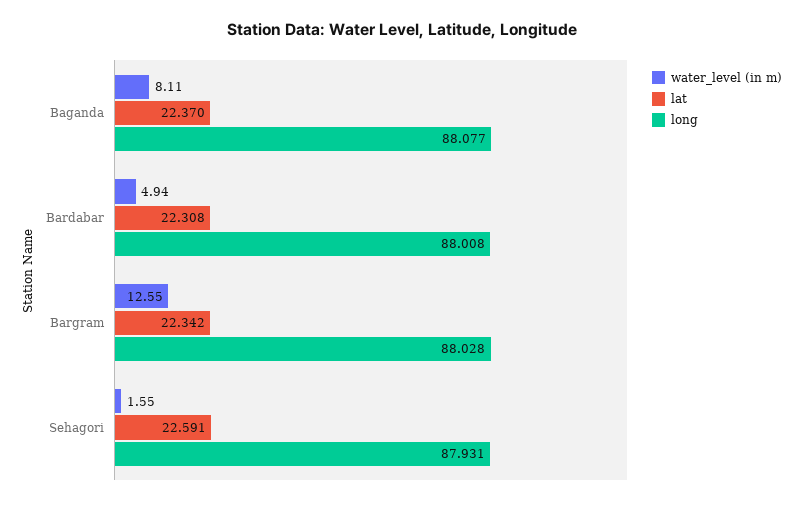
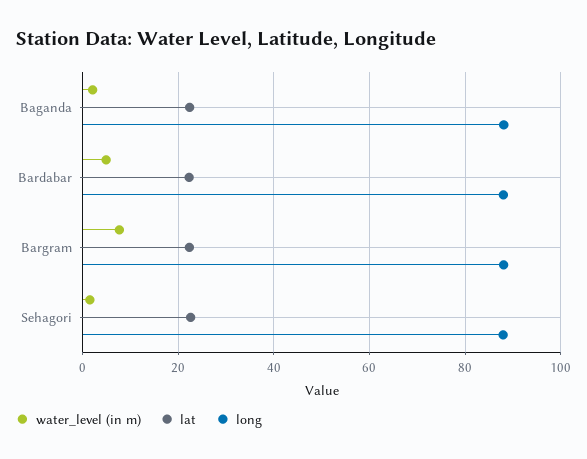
  {
    "water_level (in m)": {
-     "Baganda": 8.11,
+     "Baganda": 2,
      "Bardabar": 4.94,
-     "Bargram": 12.55,
+     "Bargram": 8,
      "Sehagori": 1.55
    },
    "lat": {
      "Baganda": 22.37,
      "Bardabar": 22.308,
      "Bargram": 22.342,
      "Sehagori": 22.591
    },
    "long": {
      "Baganda": 88.077,
      "Bardabar": 88.008,
      "Bargram": 88.028,
      "Sehagori": 87.931
    }
  }

